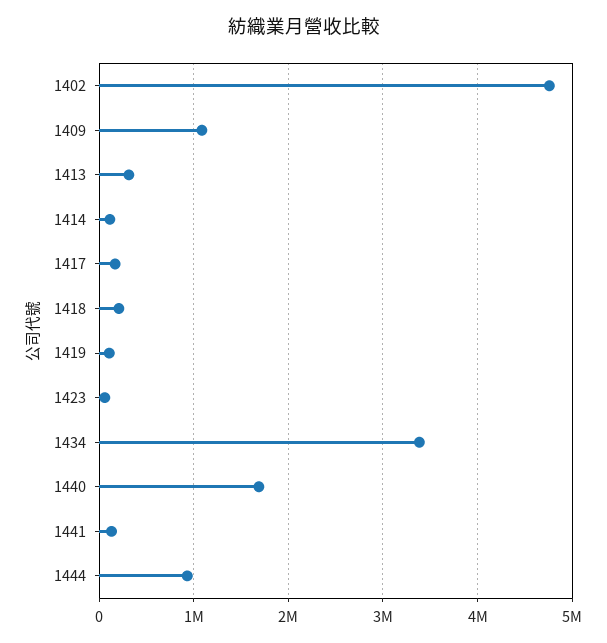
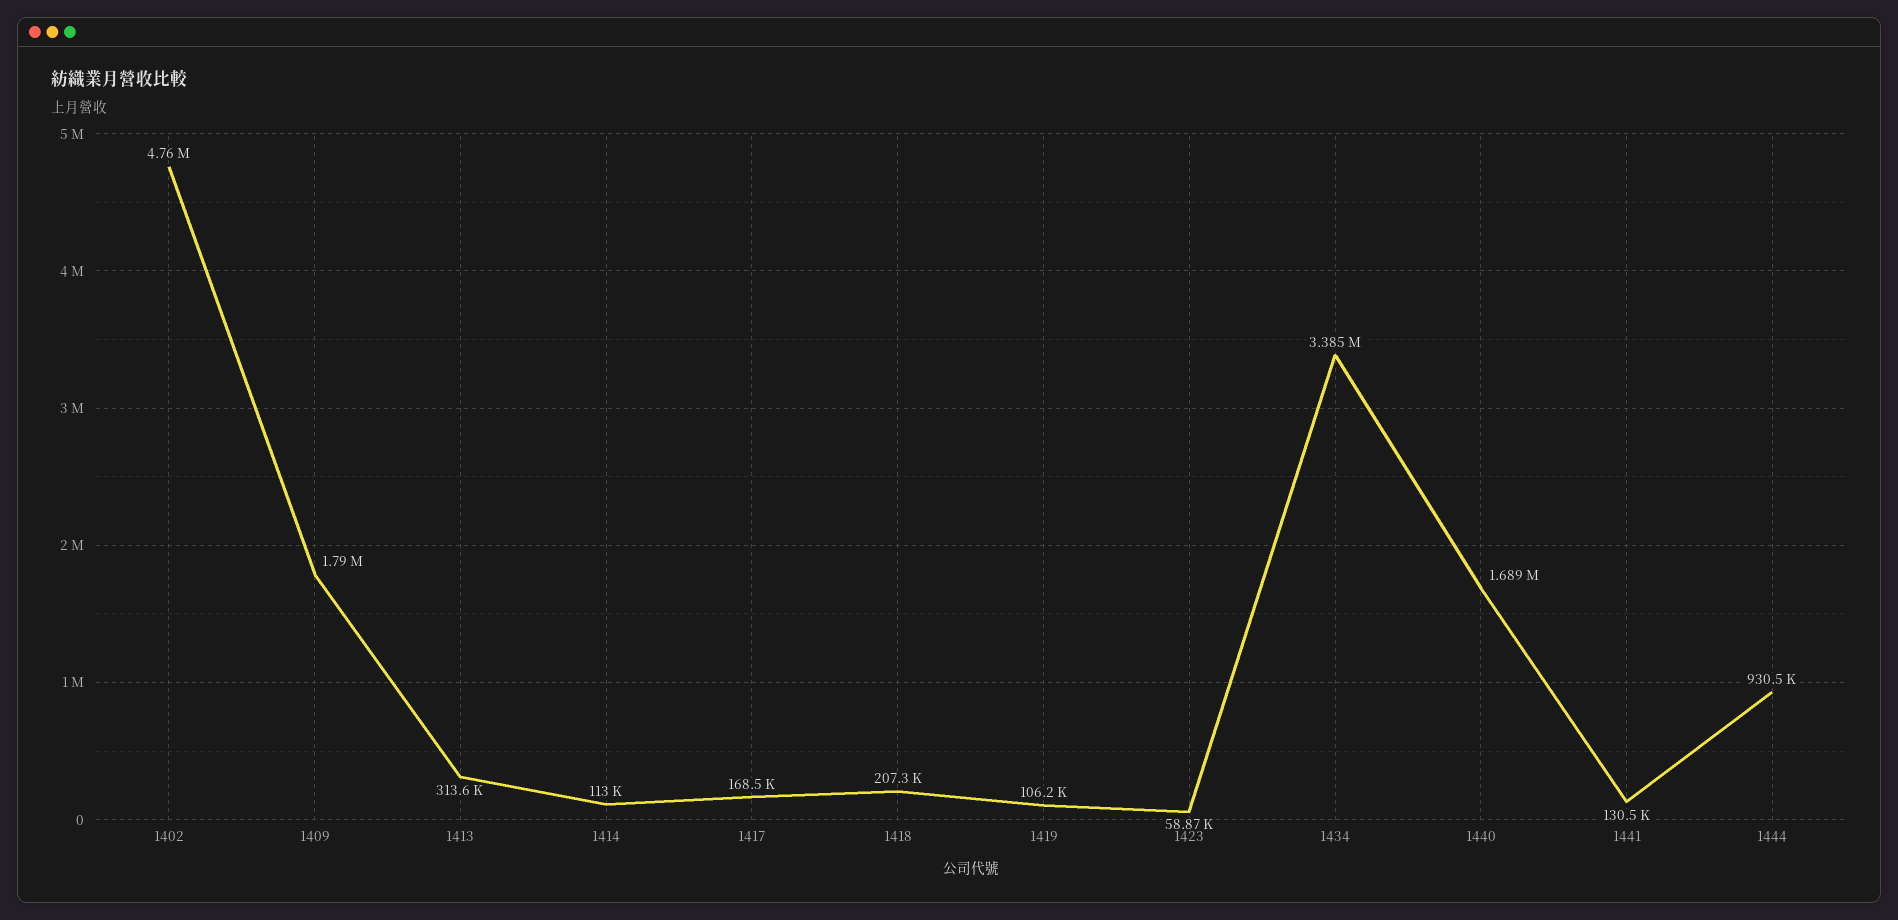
  {
    "1402": 4760000,
-   "1409": 1100000,
+   "1409": 1790000,
    "1413": 313600,
    "1414": 113000,
    "1417": 168500,
    "1418": 207300,
    "1419": 106200,
    "1423": 58870,
    "1434": 3385000,
    "1440": 1689000,
    "1441": 130500,
    "1444": 930500
  }

